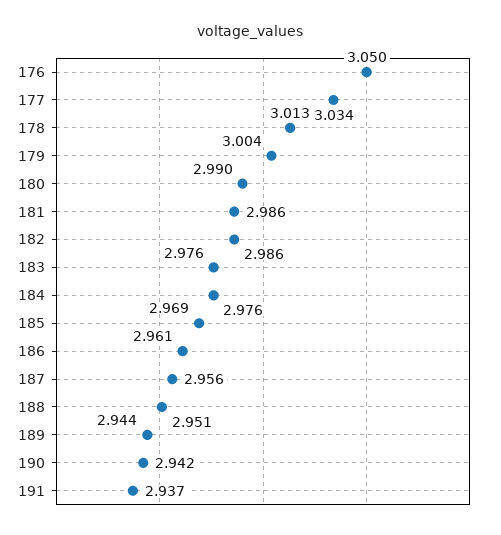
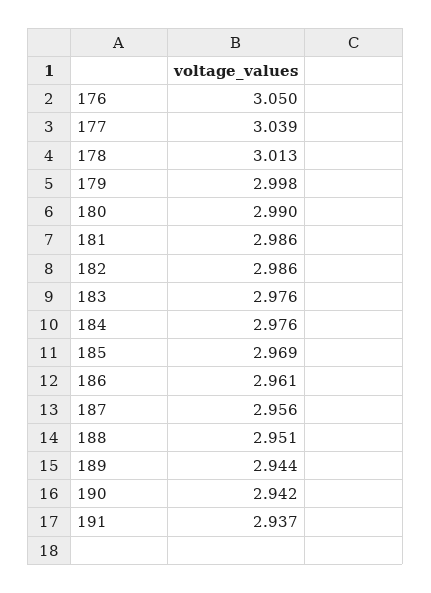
  {
    "176": 3.05,
-   "177": 3.034,
+   "177": 3.039,
    "178": 3.013,
-   "179": 3.004,
+   "179": 2.998,
    "180": 2.99,
    "181": 2.986,
    "182": 2.986,
    "183": 2.976,
    "184": 2.976,
    "185": 2.969,
    "186": 2.961,
    "187": 2.956,
    "188": 2.951,
    "189": 2.944,
    "190": 2.942,
    "191": 2.937
  }

